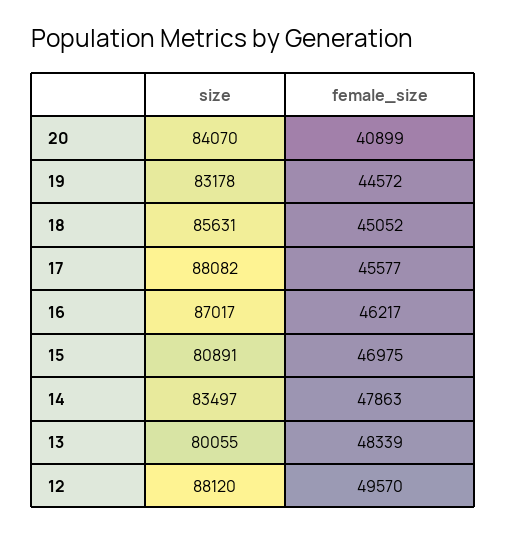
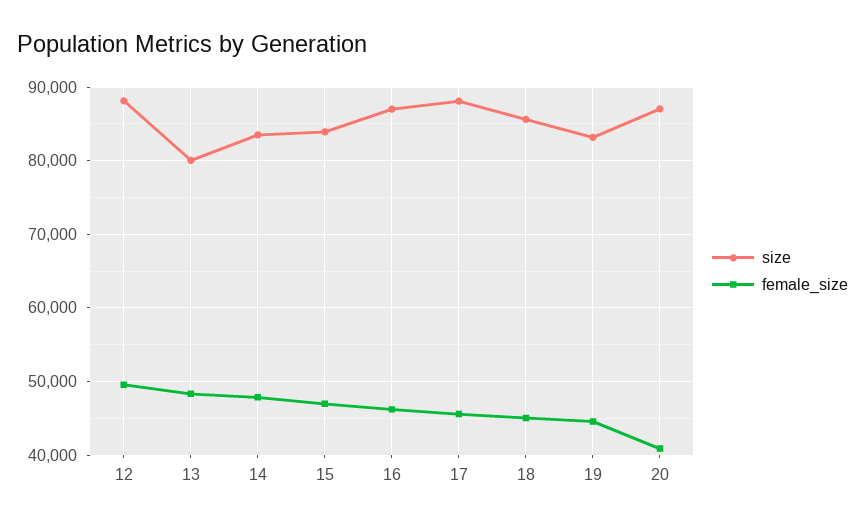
  {
    "size": {
-     "20": 84070,
+     "20": 87000,
      "19": 83178,
      "18": 85631,
      "17": 88082,
      "16": 87017,
-     "15": 80891,
+     "15": 84000,
      "14": 83497,
      "13": 80055,
      "12": 88120
    },
    "female_size": {
      "20": 40899,
      "19": 44572,
      "18": 45052,
      "17": 45577,
      "16": 46217,
      "15": 46975,
      "14": 47863,
      "13": 48339,
      "12": 49570
    }
  }

